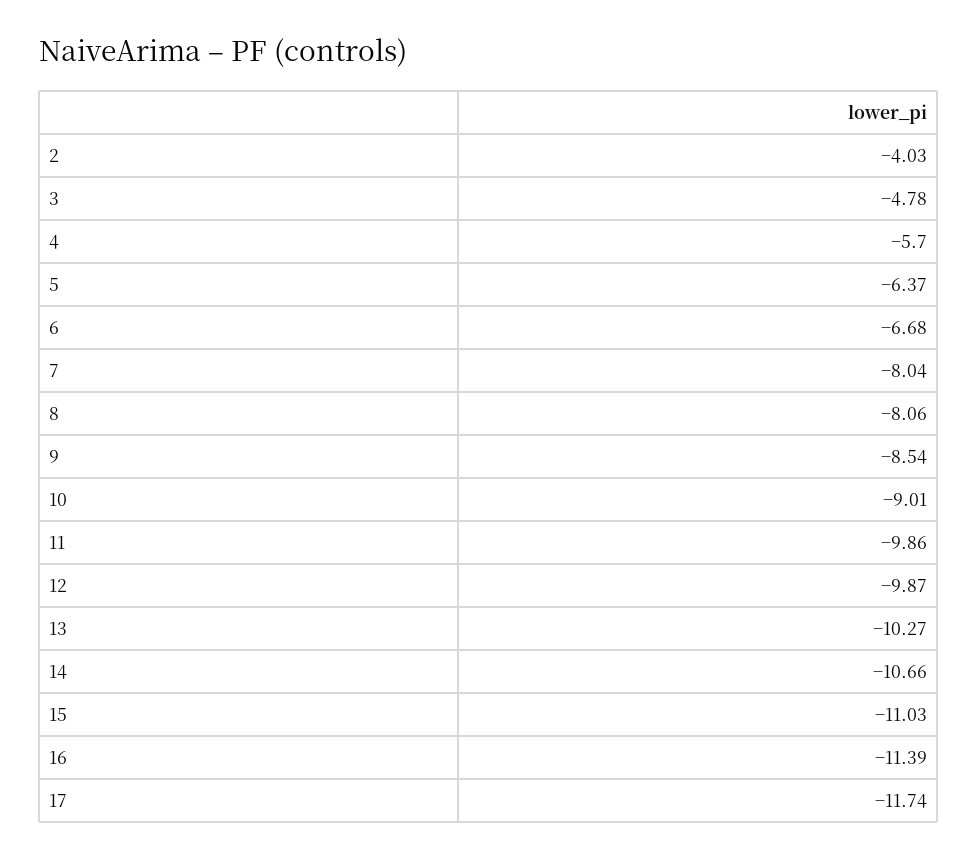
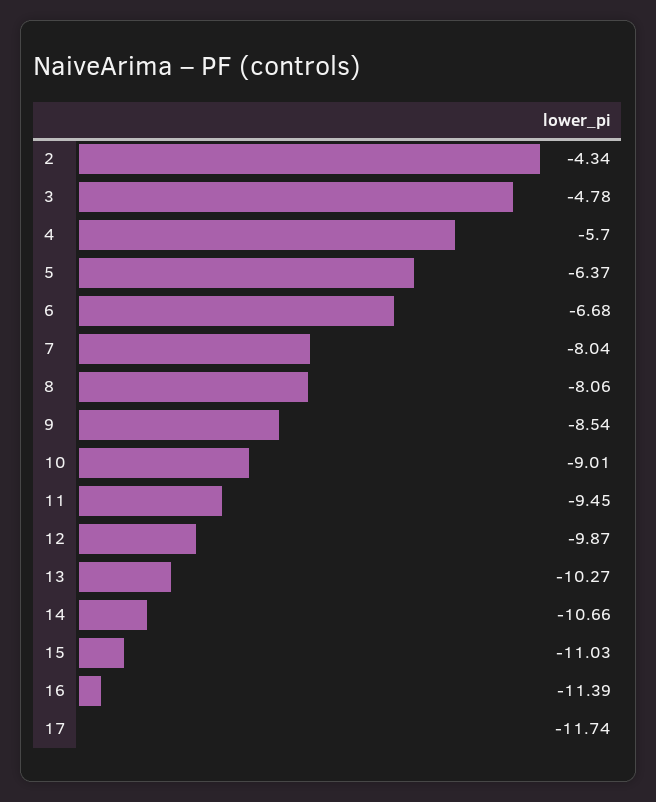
  {
-   "2": -4.03,
+   "2": -4.34,
    "3": -4.78,
    "4": -5.7,
    "5": -6.37,
    "6": -6.68,
    "7": -8.04,
    "8": -8.06,
    "9": -8.54,
    "10": -9.01,
-   "11": -9.86,
+   "11": -9.45,
    "12": -9.87,
    "13": -10.27,
    "14": -10.66,
    "15": -11.03,
    "16": -11.39,
    "17": -11.74
  }

